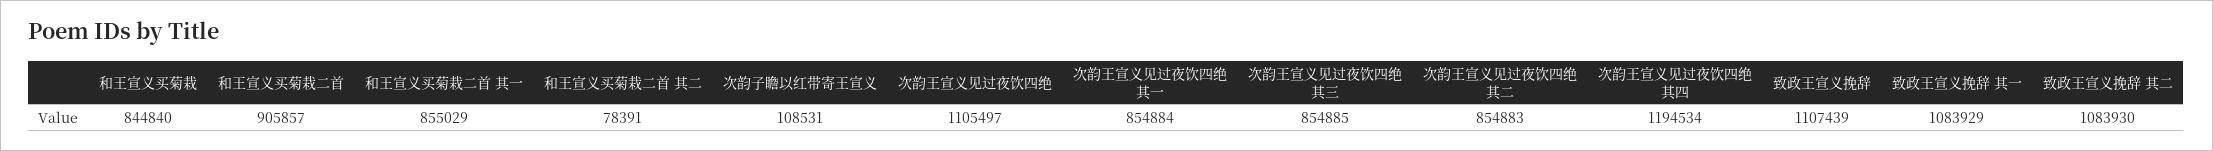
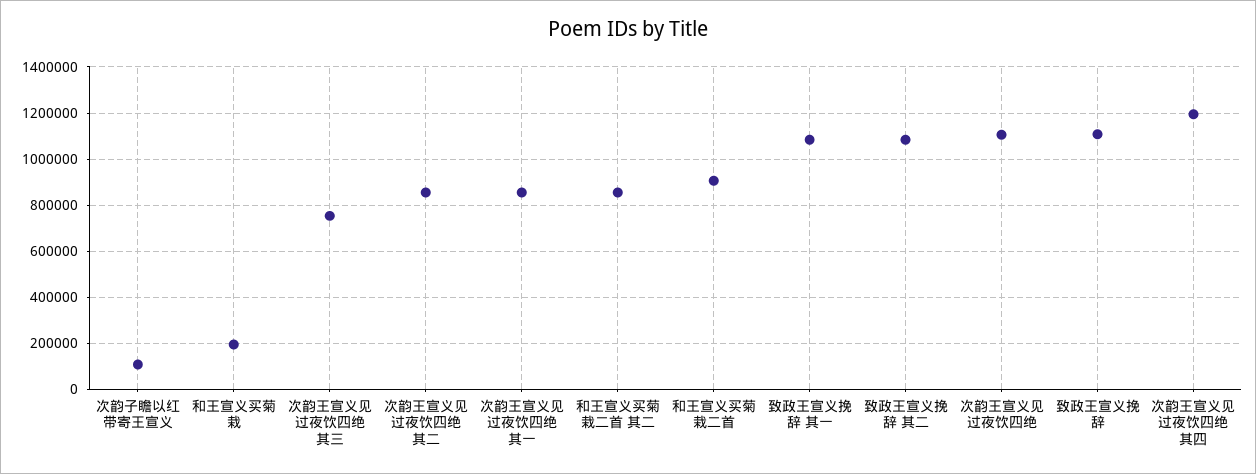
  {
-   "和王宣义买菊栽": 844840,
+   "和王宣义买菊栽": 200000,
    "和王宣义买菊栽二首": 905857,
-   "和王宣义买菊栽二首 其一": 855029,
-   "和王宣义买菊栽二首 其二": 78391,
+   "和王宣义买菊栽二首 其二": 850000,
    "次韵子瞻以红带寄王宣义": 108531,
    "次韵王宣义见过夜饮四绝": 1105497,
    "次韵王宣义见过夜饮四绝 其一": 854884,
-   "次韵王宣义见过夜饮四绝 其三": 854885,
+   "次韵王宣义见过夜饮四绝 其三": 750000,
    "次韵王宣义见过夜饮四绝 其二": 854883,
    "次韵王宣义见过夜饮四绝 其四": 1194534,
    "致政王宣义挽辞": 1107439,
    "致政王宣义挽辞 其一": 1083929,
    "致政王宣义挽辞 其二": 1083930
  }

